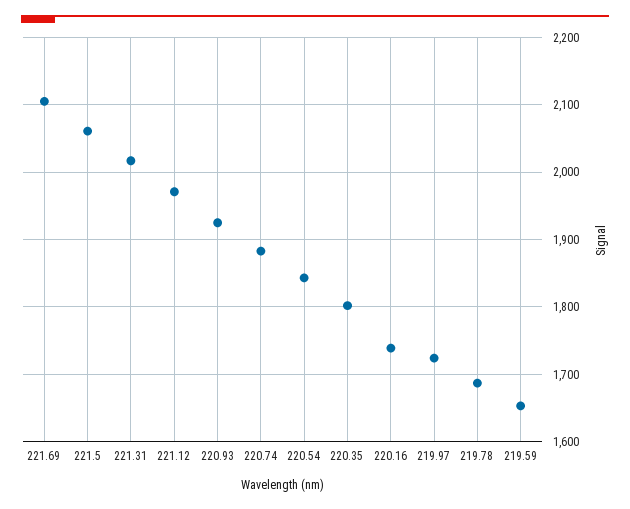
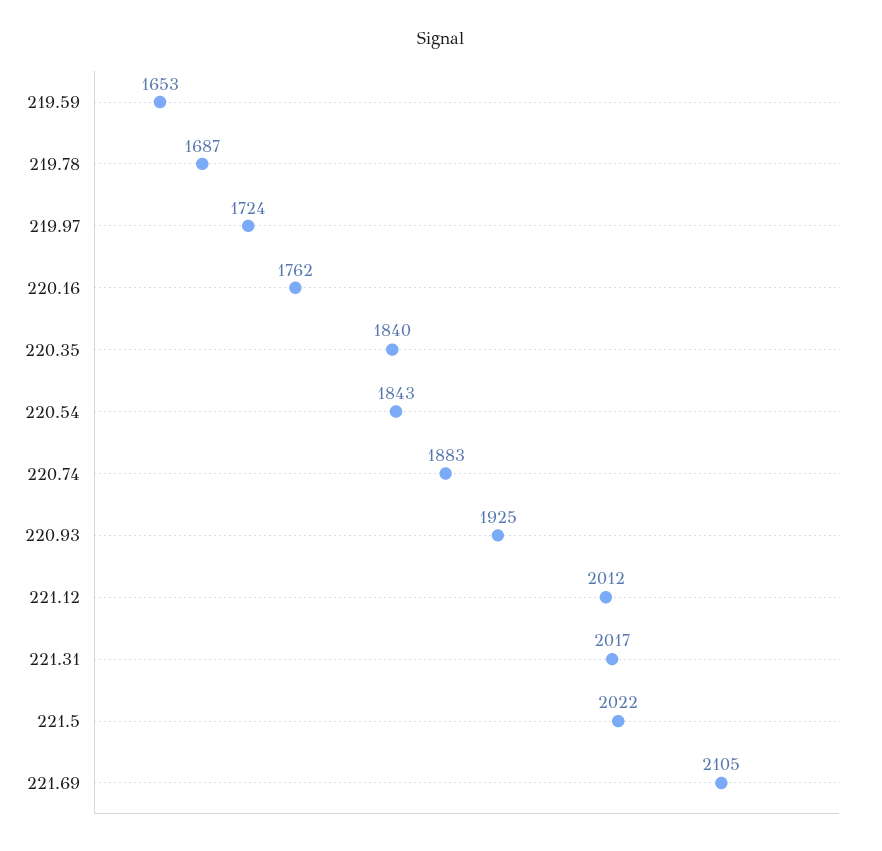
  {
    "221.69": 2105,
-   "221.5": 2060,
+   "221.5": 2022,
    "221.31": 2017,
-   "221.12": 1970,
+   "221.12": 2012,
    "220.93": 1925,
    "220.74": 1883,
    "220.54": 1843,
-   "220.35": 1800,
+   "220.35": 1840,
-   "220.16": 1740,
+   "220.16": 1762,
    "219.97": 1724,
    "219.78": 1687,
    "219.59": 1653
  }

